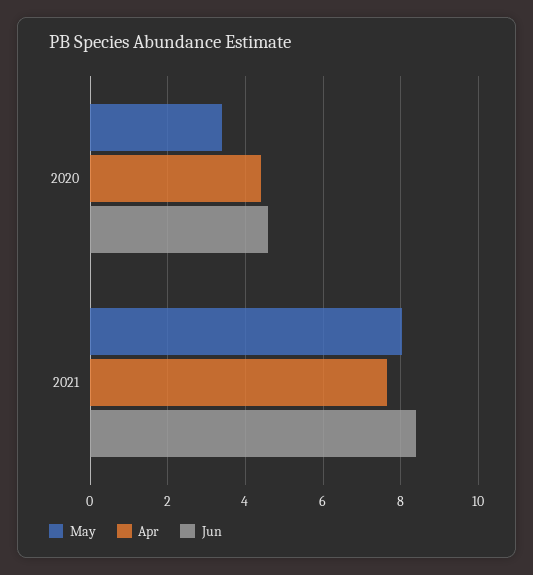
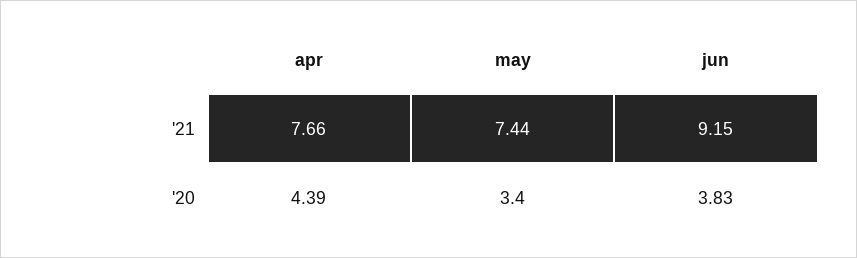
  {
    "May": {
      "2020": 3.4,
-     "2021": 8
+     "2021": 7.44
    },
    "Apr": {
      "2020": 4.39,
      "2021": 7.66
    },
    "Jun": {
-     "2020": 4.6,
+     "2020": 3.83,
-     "2021": 8.4
+     "2021": 9.15
    }
  }

